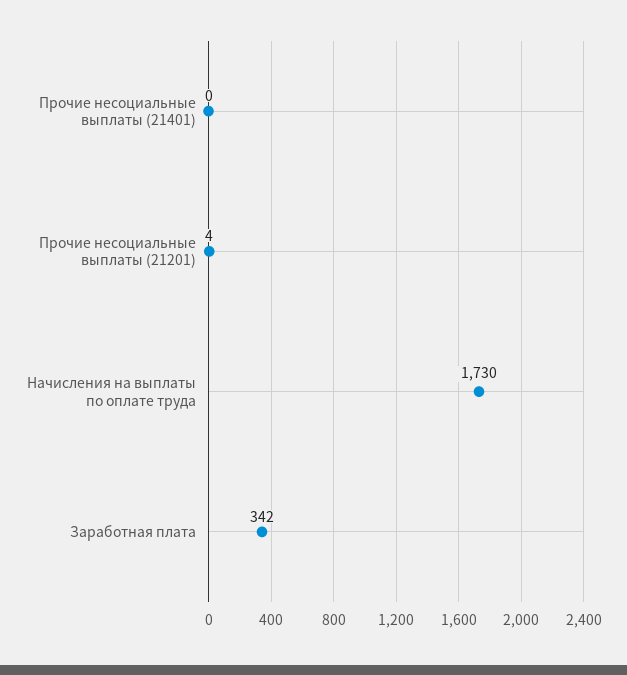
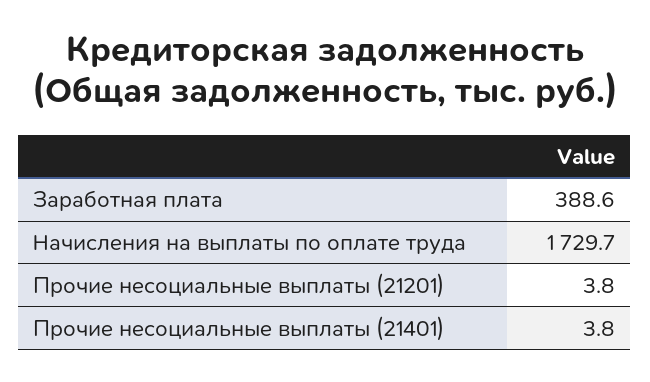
  {
-   "Прочие несоциальные выплаты (21401)": 0,
+   "Прочие несоциальные выплаты (21401)": 3.8,
    "Прочие несоциальные выплаты (21201)": 3.8,
    "Начисления на выплаты по оплате труда": 1729.7,
-   "Заработная плата": 342
+   "Заработная плата": 388.6
  }

